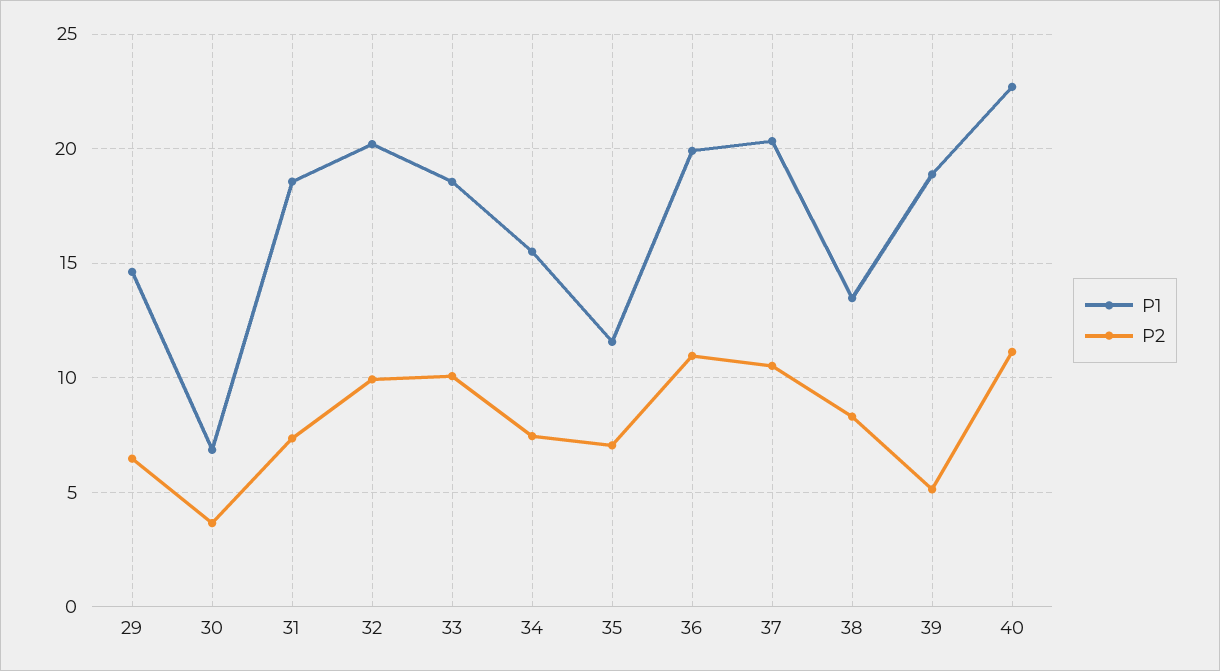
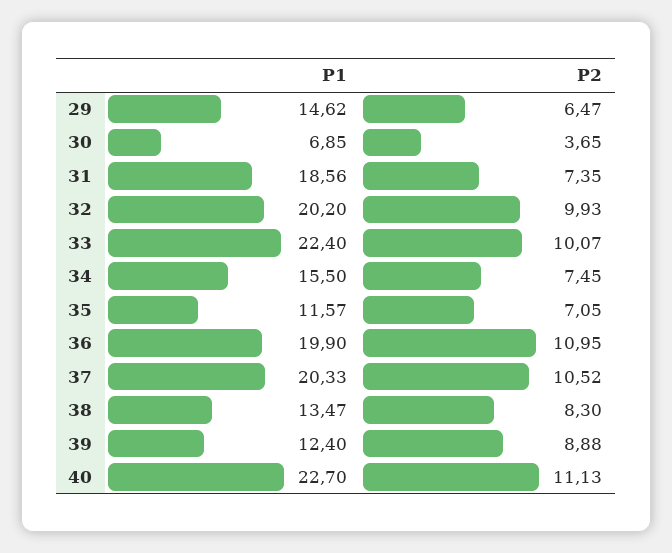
  {
    "P1": {
      "29": 14.62,
      "30": 6.85,
      "31": 18.56,
      "32": 20.2,
-     "33": 18.5,
+     "33": 22.4,
      "34": 15.5,
      "35": 11.57,
      "36": 19.9,
      "37": 20.33,
      "38": 13.47,
-     "39": 19,
+     "39": 12.4,
      "40": 22.7
    },
    "P2": {
      "29": 6.47,
      "30": 3.65,
      "31": 7.35,
      "32": 9.93,
      "33": 10.07,
      "34": 7.45,
      "35": 7.05,
      "36": 10.95,
      "37": 10.52,
      "38": 8.3,
-     "39": 5,
+     "39": 8.88,
      "40": 11.13
    }
  }

